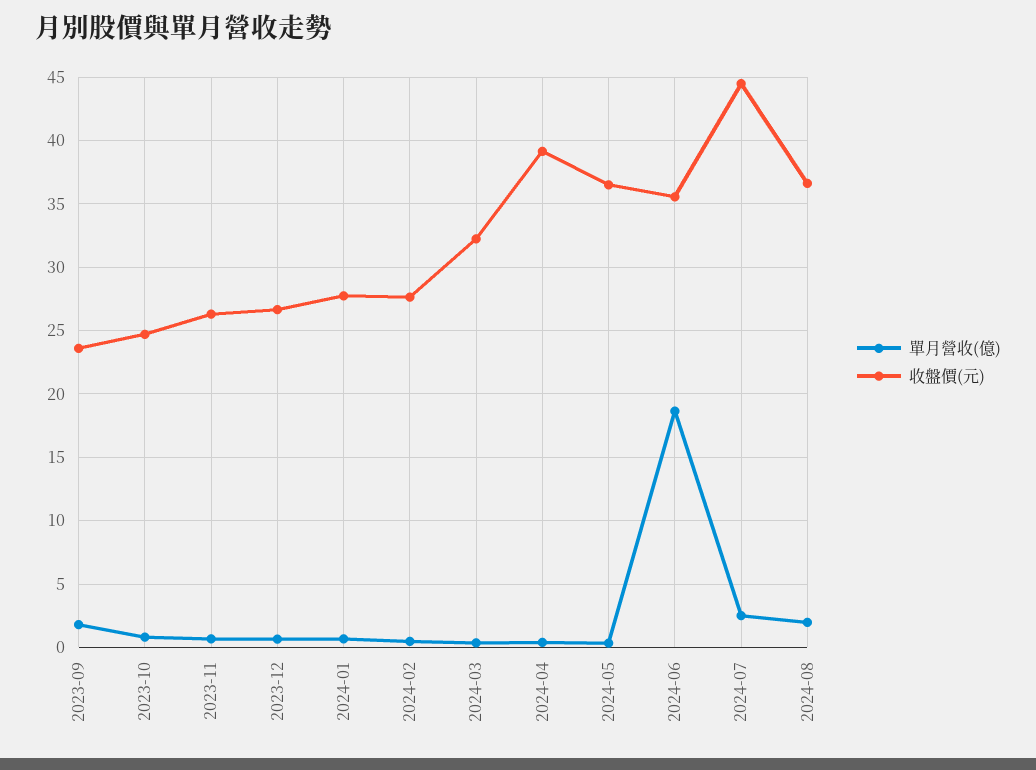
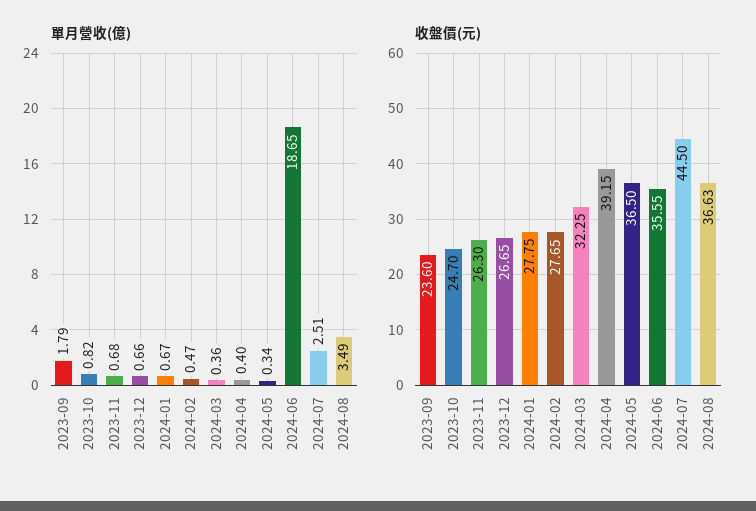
  {
    "單月營收(億)": {
      "2023-09": 1.79,
      "2023-10": 0.82,
      "2023-11": 0.68,
      "2023-12": 0.66,
      "2024-01": 0.67,
      "2024-02": 0.47,
      "2024-03": 0.36,
      "2024-04": 0.4,
      "2024-05": 0.34,
      "2024-06": 18.65,
      "2024-07": 2.51,
-     "2024-08": 2
+     "2024-08": 3.49
    },
    "收盤價(元)": {
      "2023-09": 23.6,
      "2023-10": 24.7,
      "2023-11": 26.3,
      "2023-12": 26.65,
      "2024-01": 27.75,
      "2024-02": 27.65,
      "2024-03": 32.25,
      "2024-04": 39.15,
      "2024-05": 36.5,
      "2024-06": 35.55,
      "2024-07": 44.5,
      "2024-08": 36.63
    }
  }

